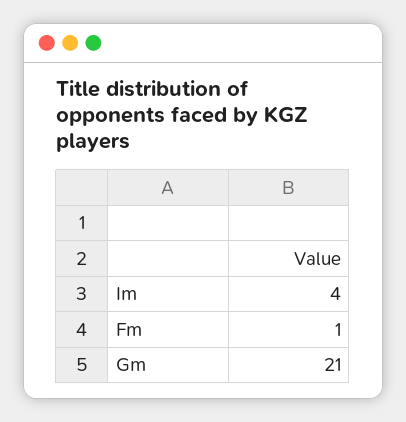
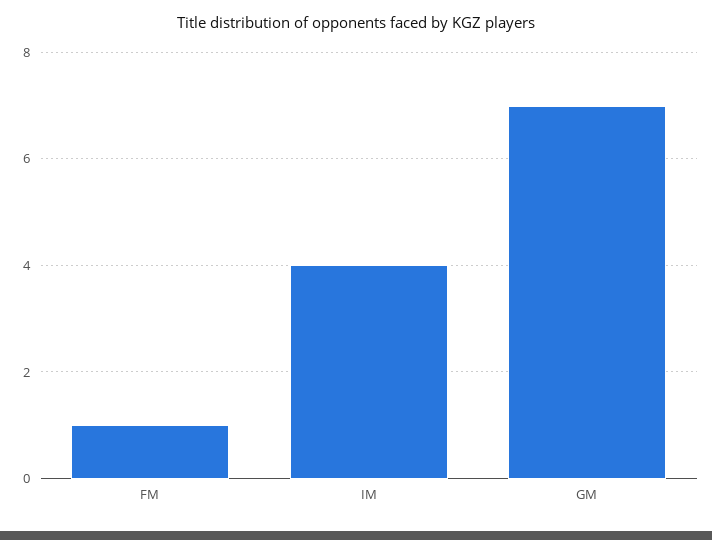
  {
    "Im": 4,
    "Fm": 1,
-   "Gm": 21
+   "Gm": 7
  }

